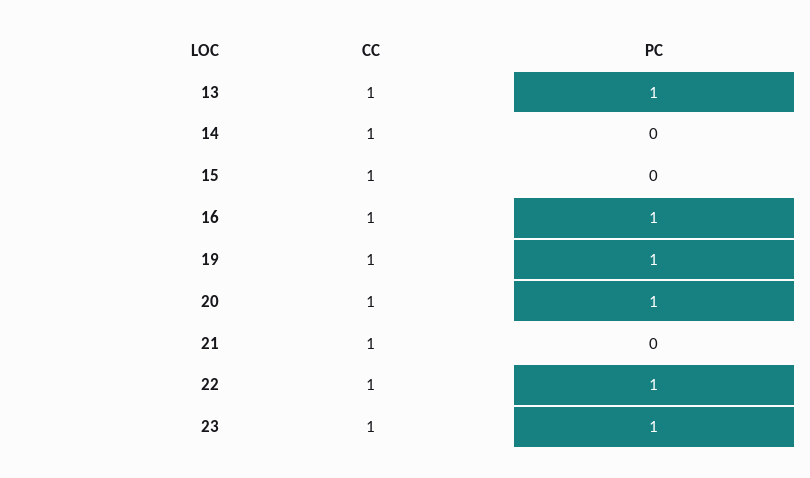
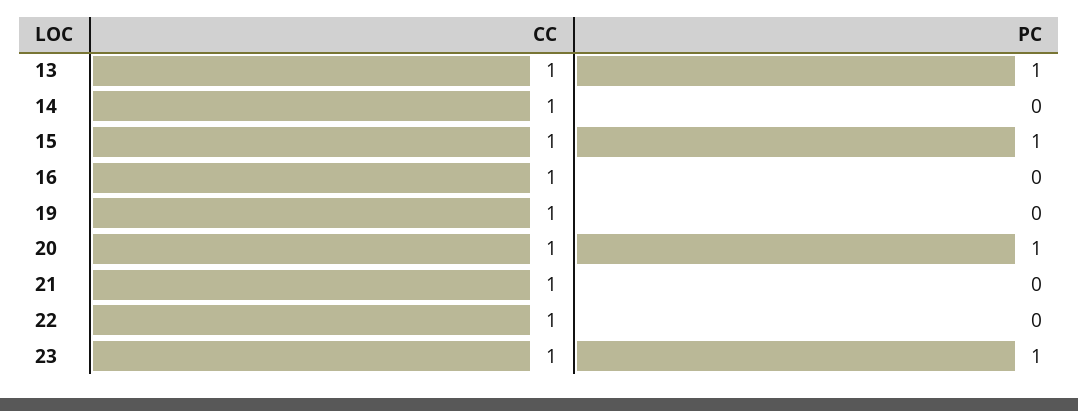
  {
    "CC": {
      "13": 1,
      "14": 1,
      "15": 1,
      "16": 1,
      "19": 1,
      "20": 1,
      "21": 1,
      "22": 1,
      "23": 1
    },
    "PC": {
      "13": 1,
      "14": 0,
-     "15": 0,
+     "15": 1,
-     "16": 1,
+     "16": 0,
-     "19": 1,
+     "19": 0,
      "20": 1,
      "21": 0,
-     "22": 1,
+     "22": 0,
      "23": 1
    }
  }

